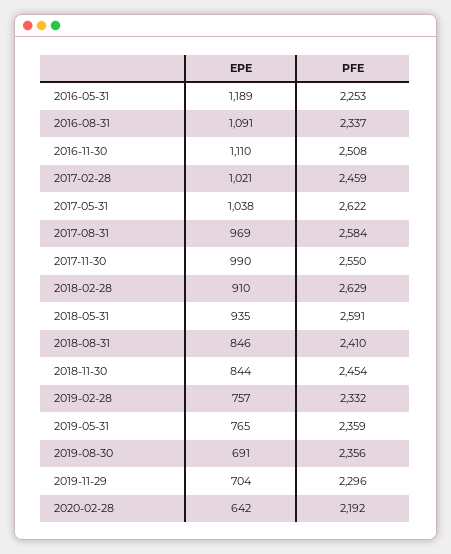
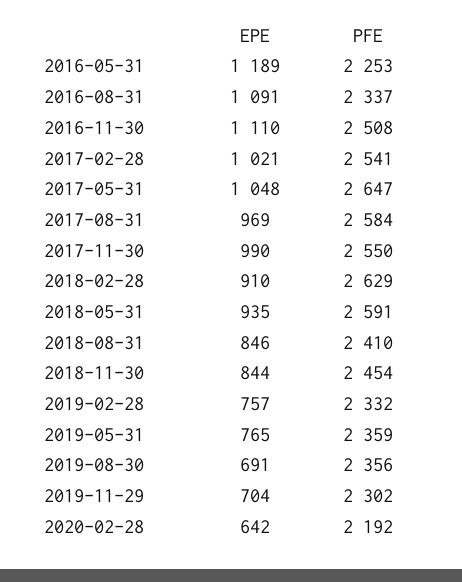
  {
    "EPE": {
      "2016-05-31": 1189,
      "2016-08-31": 1091,
      "2016-11-30": 1110,
      "2017-02-28": 1021,
-     "2017-05-31": 1038,
+     "2017-05-31": 1048,
      "2017-08-31": 969,
      "2017-11-30": 990,
      "2018-02-28": 910,
      "2018-05-31": 935,
      "2018-08-31": 846,
      "2018-11-30": 844,
      "2019-02-28": 757,
      "2019-05-31": 765,
      "2019-08-30": 691,
      "2019-11-29": 704,
      "2020-02-28": 642
    },
    "PFE": {
      "2016-05-31": 2253,
      "2016-08-31": 2337,
      "2016-11-30": 2508,
-     "2017-02-28": 2459,
+     "2017-02-28": 2541,
-     "2017-05-31": 2622,
+     "2017-05-31": 2647,
      "2017-08-31": 2584,
      "2017-11-30": 2550,
      "2018-02-28": 2629,
      "2018-05-31": 2591,
      "2018-08-31": 2410,
      "2018-11-30": 2454,
      "2019-02-28": 2332,
      "2019-05-31": 2359,
      "2019-08-30": 2356,
-     "2019-11-29": 2296,
+     "2019-11-29": 2302,
      "2020-02-28": 2192
    }
  }

